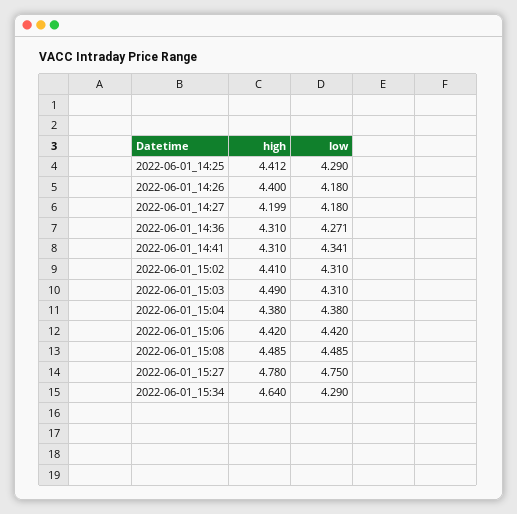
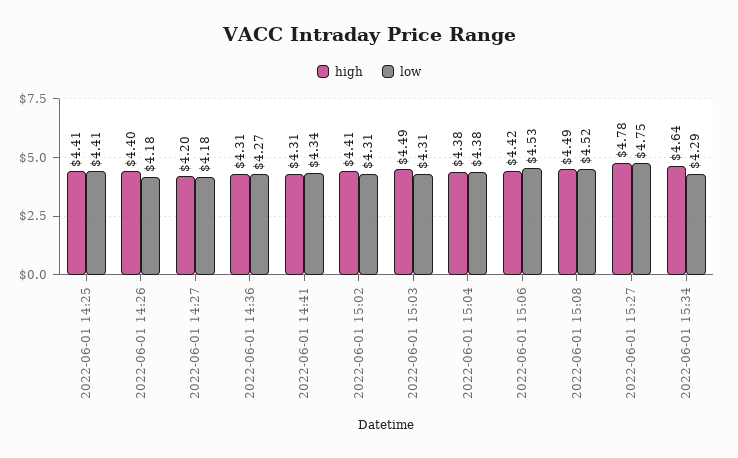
  {
    "high": {
      "2022-06-01_14:25": 4.412,
      "2022-06-01_14:26": 4.4,
      "2022-06-01_14:27": 4.199,
      "2022-06-01_14:36": 4.31,
      "2022-06-01_14:41": 4.31,
      "2022-06-01_15:02": 4.41,
      "2022-06-01_15:03": 4.49,
      "2022-06-01_15:04": 4.38,
      "2022-06-01_15:06": 4.42,
      "2022-06-01_15:08": 4.485,
      "2022-06-01_15:27": 4.78,
      "2022-06-01_15:34": 4.64
    },
    "low": {
-     "2022-06-01_14:25": 4.29,
+     "2022-06-01_14:25": 4.41,
      "2022-06-01_14:26": 4.18,
      "2022-06-01_14:27": 4.18,
      "2022-06-01_14:36": 4.271,
      "2022-06-01_14:41": 4.341,
      "2022-06-01_15:02": 4.31,
      "2022-06-01_15:03": 4.31,
      "2022-06-01_15:04": 4.38,
-     "2022-06-01_15:06": 4.42,
+     "2022-06-01_15:06": 4.53,
-     "2022-06-01_15:08": 4.485,
+     "2022-06-01_15:08": 4.52,
      "2022-06-01_15:27": 4.75,
      "2022-06-01_15:34": 4.29
    }
  }

